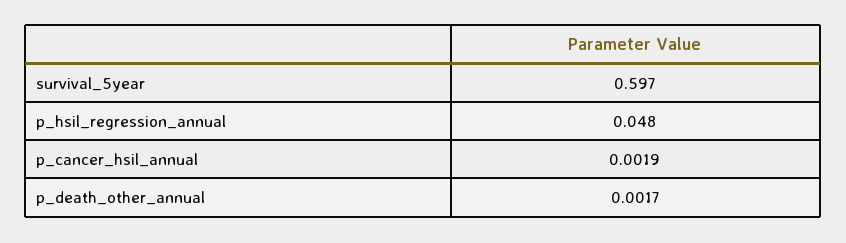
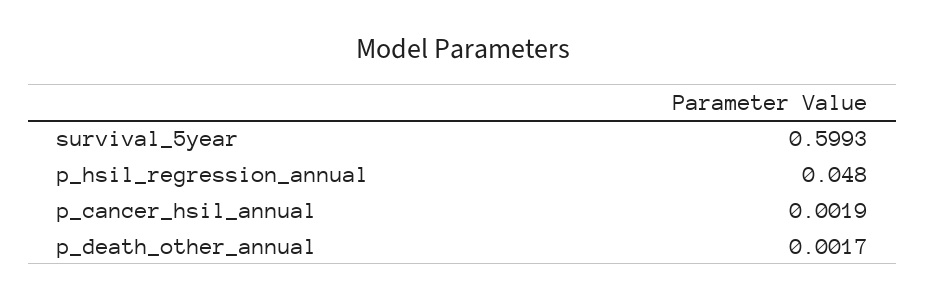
  {
-   "survival_5year": 0.597,
+   "survival_5year": 0.5993,
    "p_hsil_regression_annual": 0.048,
    "p_cancer_hsil_annual": 0.0019,
    "p_death_other_annual": 0.0017
  }

